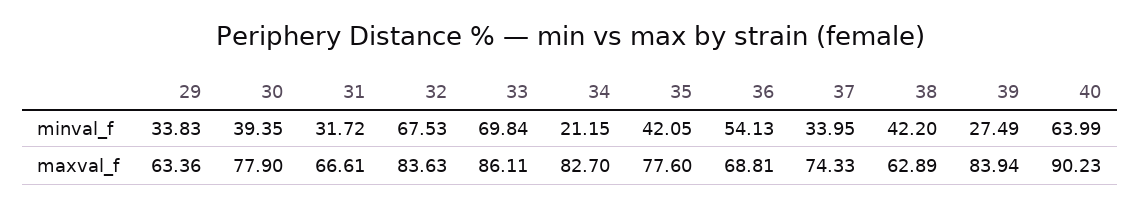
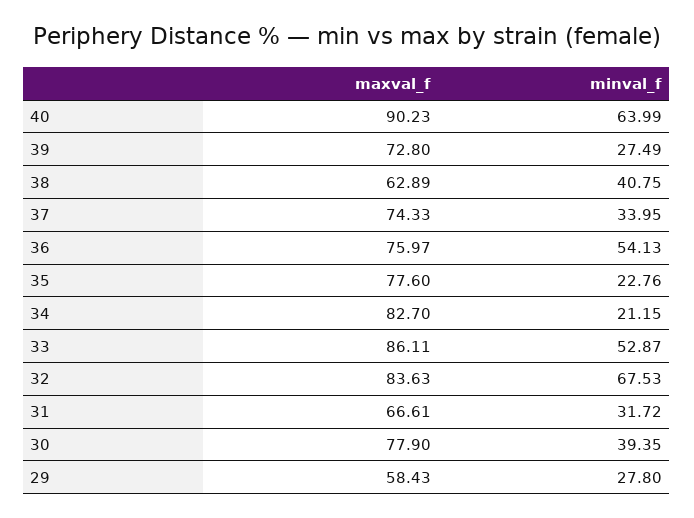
  {
    "29": {
-     "minval_f": 33.83,
+     "minval_f": 27.8,
-     "maxval_f": 63.36
+     "maxval_f": 58.43
    },
    "30": {
      "minval_f": 39.35,
      "maxval_f": 77.9
    },
    "31": {
      "minval_f": 31.72,
      "maxval_f": 66.61
    },
    "32": {
      "minval_f": 67.53,
      "maxval_f": 83.63
    },
    "33": {
-     "minval_f": 69.84,
+     "minval_f": 52.87,
      "maxval_f": 86.11
    },
    "34": {
      "minval_f": 21.15,
      "maxval_f": 82.7
    },
    "35": {
-     "minval_f": 42.05,
+     "minval_f": 22.76,
      "maxval_f": 77.6
    },
    "36": {
      "minval_f": 54.13,
-     "maxval_f": 68.81
+     "maxval_f": 75.97
    },
    "37": {
      "minval_f": 33.95,
      "maxval_f": 74.33
    },
    "38": {
-     "minval_f": 42.2,
+     "minval_f": 40.75,
      "maxval_f": 62.89
    },
    "39": {
      "minval_f": 27.49,
-     "maxval_f": 83.94
+     "maxval_f": 72.8
    },
    "40": {
      "minval_f": 63.99,
      "maxval_f": 90.23
    }
  }

